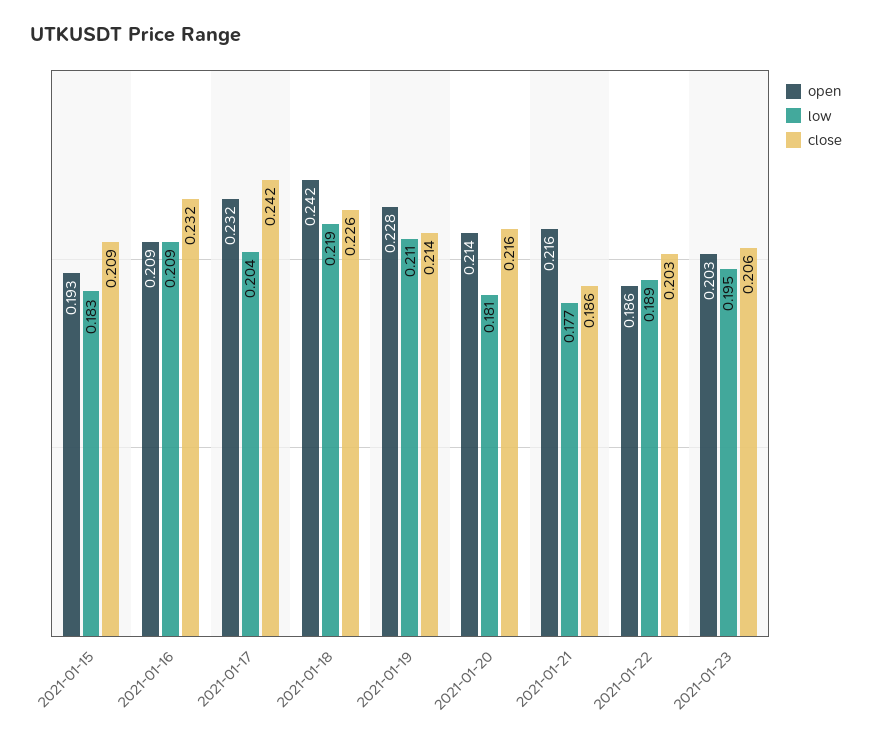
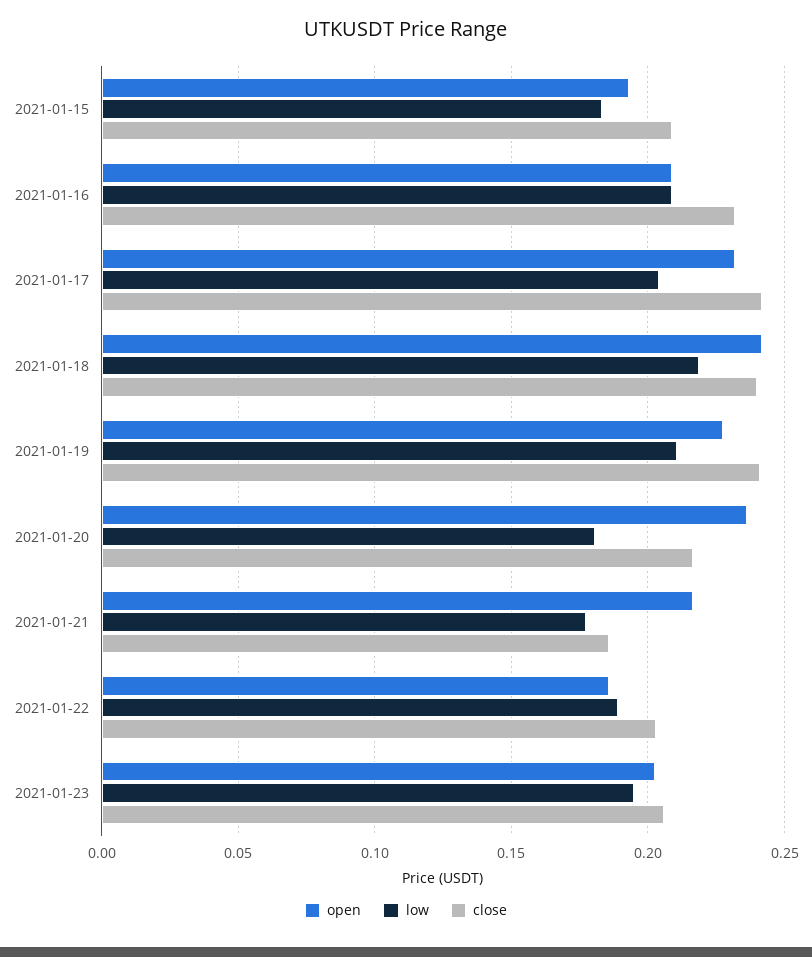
  {
    "open": {
      "2021-01-15": 0.193,
      "2021-01-16": 0.209,
      "2021-01-17": 0.232,
      "2021-01-18": 0.242,
      "2021-01-19": 0.228,
-     "2021-01-20": 0.214,
+     "2021-01-20": 0.235,
      "2021-01-21": 0.216,
      "2021-01-22": 0.186,
      "2021-01-23": 0.203
    },
    "low": {
      "2021-01-15": 0.183,
      "2021-01-16": 0.209,
      "2021-01-17": 0.204,
      "2021-01-18": 0.219,
      "2021-01-19": 0.211,
      "2021-01-20": 0.181,
      "2021-01-21": 0.177,
      "2021-01-22": 0.189,
      "2021-01-23": 0.195
    },
    "close": {
      "2021-01-15": 0.209,
      "2021-01-16": 0.232,
      "2021-01-17": 0.242,
-     "2021-01-18": 0.226,
+     "2021-01-18": 0.24,
-     "2021-01-19": 0.214,
+     "2021-01-19": 0.24,
      "2021-01-20": 0.216,
      "2021-01-21": 0.186,
      "2021-01-22": 0.203,
      "2021-01-23": 0.206
    }
  }

